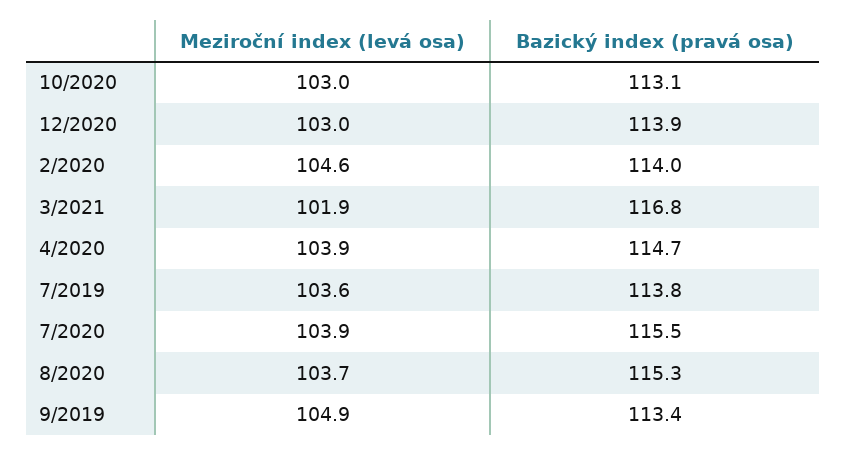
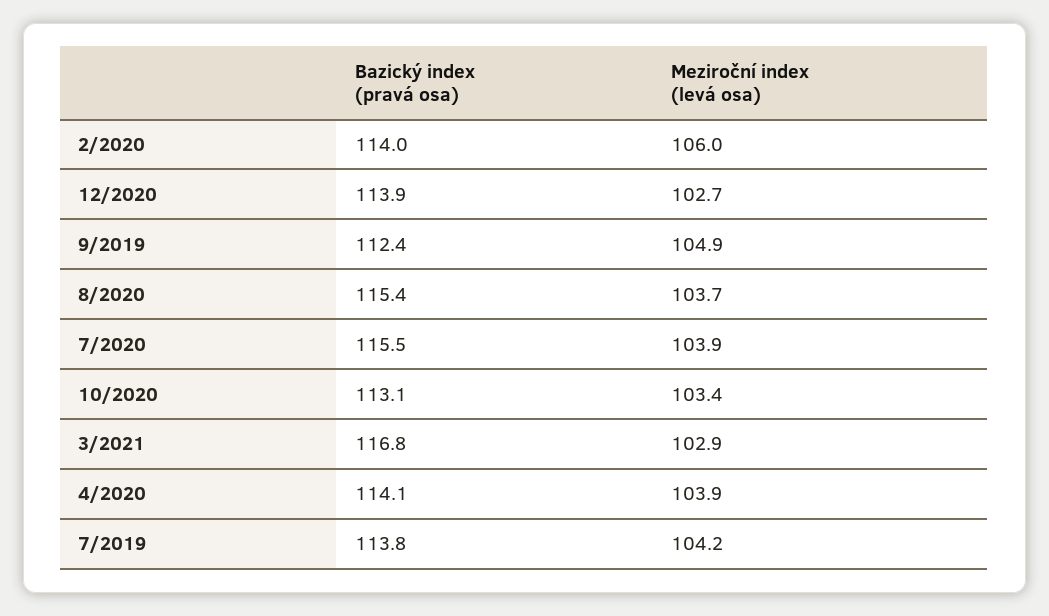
  {
    "Meziroční index (levá osa)": {
-     "10/2020": 103,
+     "10/2020": 103.4,
-     "12/2020": 103,
+     "12/2020": 102.7,
-     "2/2020": 104.6,
+     "2/2020": 106,
-     "3/2021": 101.9,
+     "3/2021": 102.9,
      "4/2020": 103.9,
-     "7/2019": 103.6,
+     "7/2019": 104.2,
      "7/2020": 103.9,
      "8/2020": 103.7,
      "9/2019": 104.9
    },
    "Bazický index (pravá osa)": {
      "10/2020": 113.1,
      "12/2020": 113.9,
      "2/2020": 114,
      "3/2021": 116.8,
-     "4/2020": 114.7,
+     "4/2020": 114.1,
      "7/2019": 113.8,
      "7/2020": 115.5,
-     "8/2020": 115.3,
+     "8/2020": 115.4,
-     "9/2019": 113.4
+     "9/2019": 112.4
    }
  }

